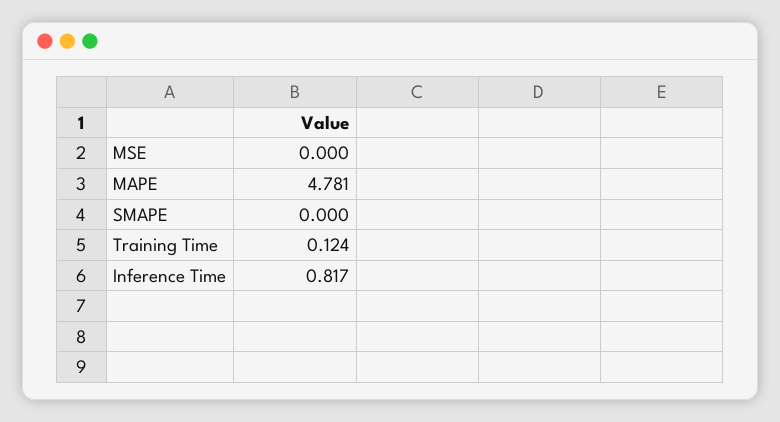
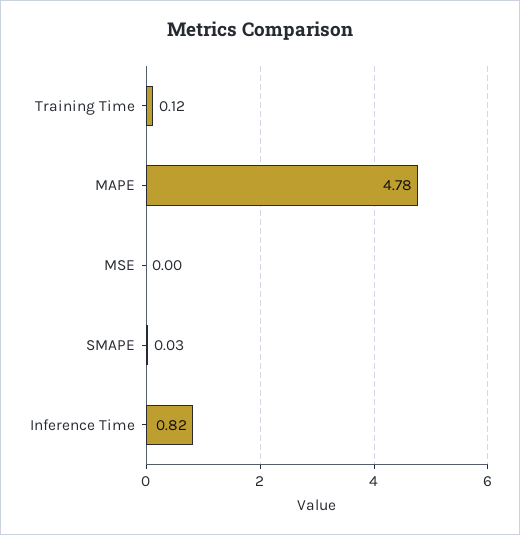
  {
    "MSE": 0,
    "MAPE": 4.781,
-   "SMAPE": 0,
+   "SMAPE": 0.03,
    "Training Time": 0.124,
    "Inference Time": 0.817
  }

